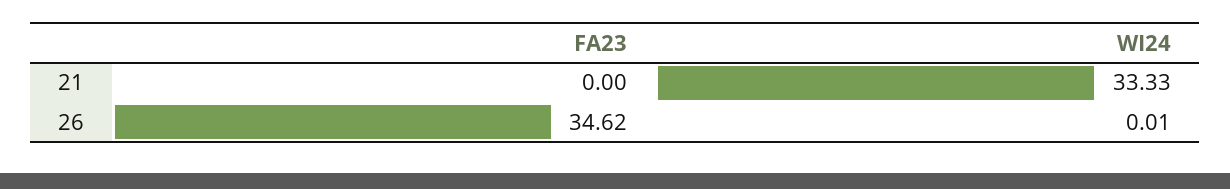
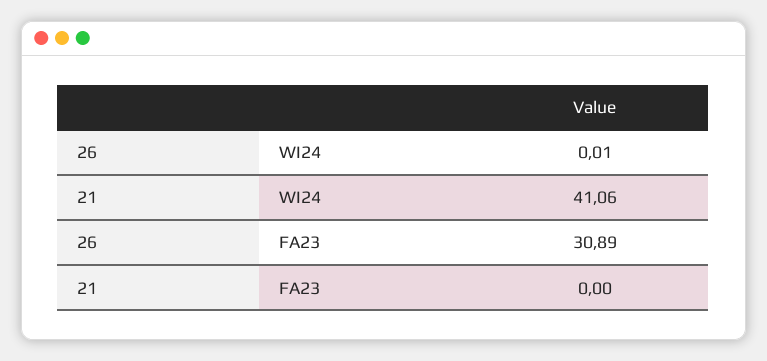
  {
    "FA23": {
      "21": 0,
-     "26": 34.62
+     "26": 30.89
    },
    "WI24": {
-     "21": 33.33,
+     "21": 41.06,
      "26": 0.01
    }
  }

